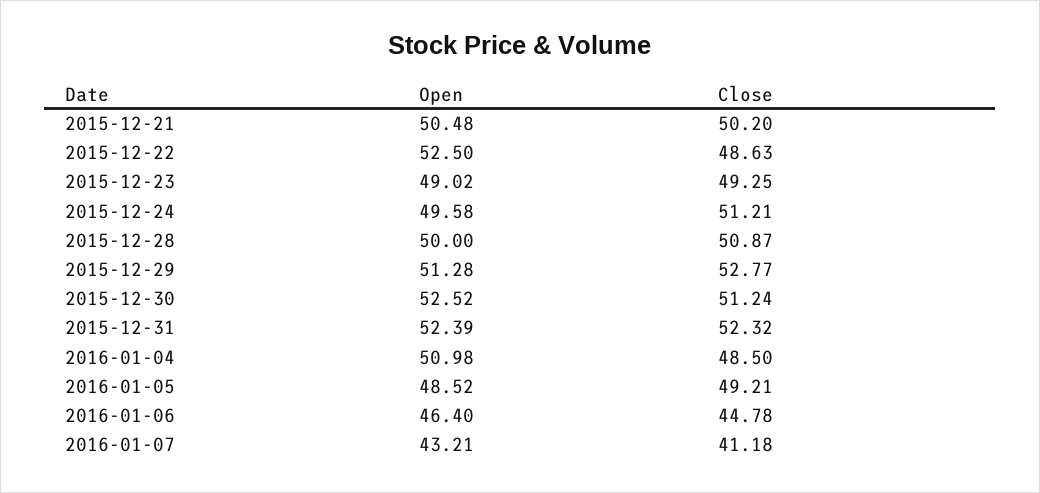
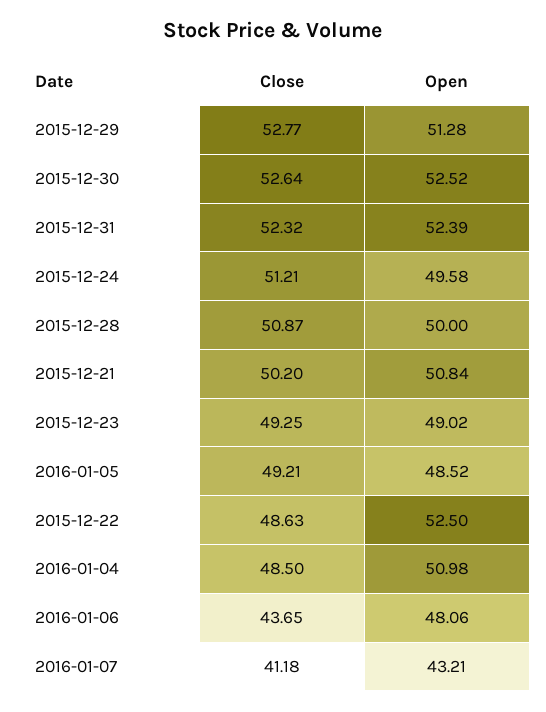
  {
    "Open": {
-     "2015-12-21": 50.48,
+     "2015-12-21": 50.84,
      "2015-12-22": 52.5,
      "2015-12-23": 49.02,
      "2015-12-24": 49.58,
      "2015-12-28": 50,
      "2015-12-29": 51.28,
      "2015-12-30": 52.52,
      "2015-12-31": 52.39,
      "2016-01-04": 50.98,
      "2016-01-05": 48.52,
-     "2016-01-06": 46.4,
+     "2016-01-06": 48.06,
      "2016-01-07": 43.21
    },
    "Close": {
      "2015-12-21": 50.2,
      "2015-12-22": 48.63,
      "2015-12-23": 49.25,
      "2015-12-24": 51.21,
      "2015-12-28": 50.87,
      "2015-12-29": 52.77,
-     "2015-12-30": 51.24,
+     "2015-12-30": 52.64,
      "2015-12-31": 52.32,
      "2016-01-04": 48.5,
      "2016-01-05": 49.21,
-     "2016-01-06": 44.78,
+     "2016-01-06": 43.65,
      "2016-01-07": 41.18
    }
  }

